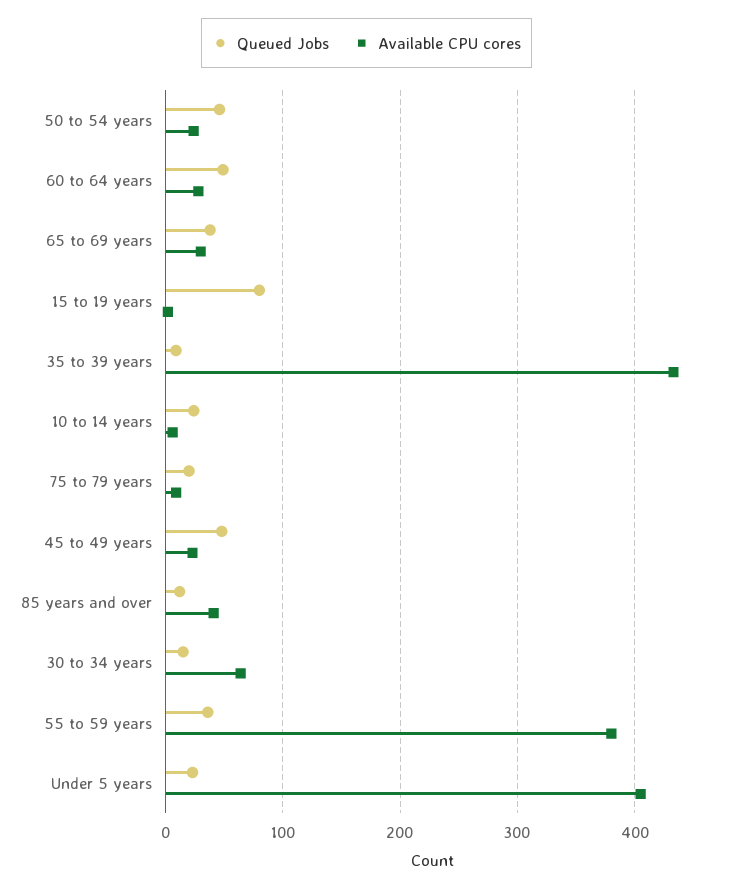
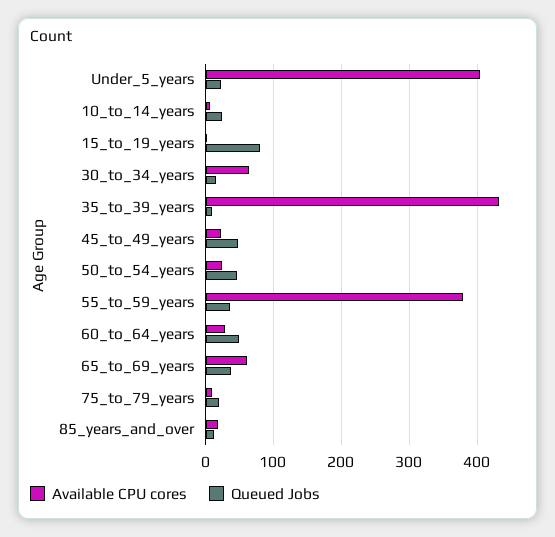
  {
    "Queued Jobs": {
      "50 to 54 years": 50,
      "60 to 64 years": 50,
      "65 to 69 years": 40,
      "15 to 19 years": 80,
      "35 to 39 years": 10,
      "10 to 14 years": 20,
      "75 to 79 years": 20,
      "45 to 49 years": 50,
      "85 years and over": 10,
      "30 to 34 years": 20,
      "55 to 59 years": 40,
      "Under 5 years": 20
    },
    "Available CPU cores": {
      "50 to 54 years": 20,
      "60 to 64 years": 30,
-     "65 to 69 years": 30,
+     "65 to 69 years": 60,
      "15 to 19 years": 0,
      "35 to 39 years": 430,
      "10 to 14 years": 10,
      "75 to 79 years": 10,
      "45 to 49 years": 20,
-     "85 years and over": 40,
+     "85 years and over": 20,
      "30 to 34 years": 60,
      "55 to 59 years": 380,
      "Under 5 years": 410
    }
  }

